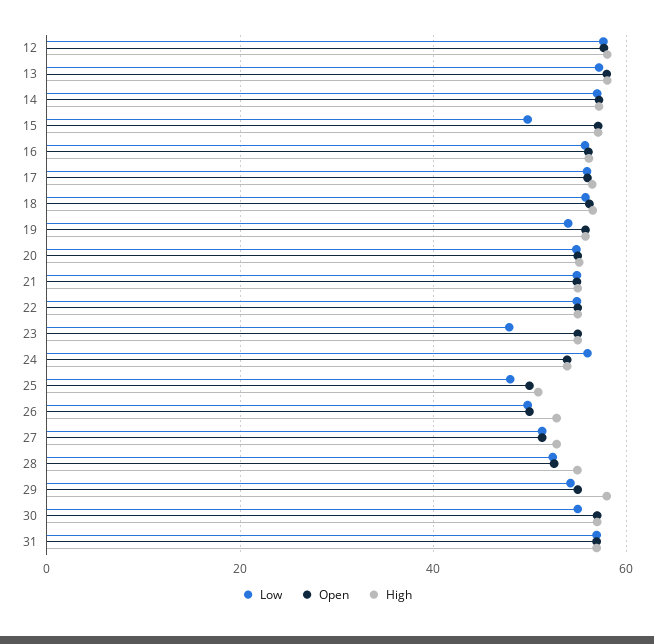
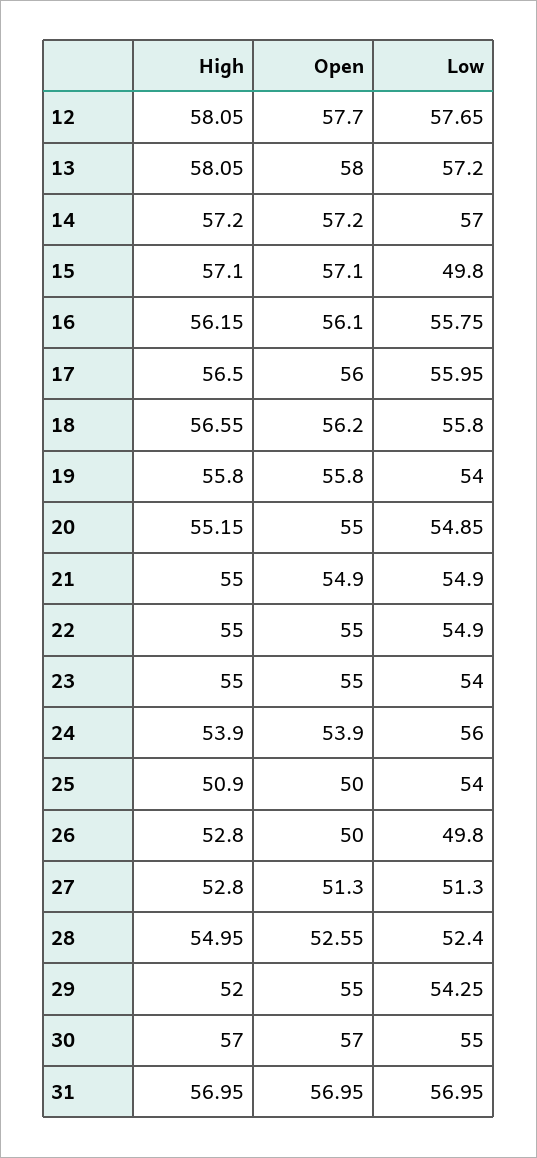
  {
    "Low": {
      "12": 57.65,
      "13": 57.2,
      "14": 57,
      "15": 49.8,
      "16": 55.75,
      "17": 55.95,
      "18": 55.8,
      "19": 54,
      "20": 54.85,
      "21": 54.9,
      "22": 54.9,
-     "23": 48,
+     "23": 54,
      "24": 56,
-     "25": 48,
+     "25": 54,
      "26": 49.8,
      "27": 51.3,
      "28": 52.4,
      "29": 54.25,
      "30": 55,
      "31": 56.95
    },
    "Open": {
      "12": 57.7,
      "13": 58,
      "14": 57.2,
      "15": 57.1,
      "16": 56.1,
      "17": 56,
      "18": 56.2,
      "19": 55.8,
      "20": 55,
      "21": 54.9,
      "22": 55,
      "23": 55,
      "24": 53.9,
      "25": 50,
      "26": 50,
      "27": 51.3,
      "28": 52.55,
      "29": 55,
      "30": 57,
      "31": 56.95
    },
    "High": {
      "12": 58.05,
      "13": 58.05,
      "14": 57.2,
      "15": 57.1,
      "16": 56.15,
      "17": 56.5,
      "18": 56.55,
      "19": 55.8,
      "20": 55.15,
      "21": 55,
      "22": 55,
      "23": 55,
      "24": 53.9,
      "25": 50.9,
      "26": 52.8,
      "27": 52.8,
      "28": 54.95,
-     "29": 58,
+     "29": 52,
      "30": 57,
      "31": 56.95
    }
  }

